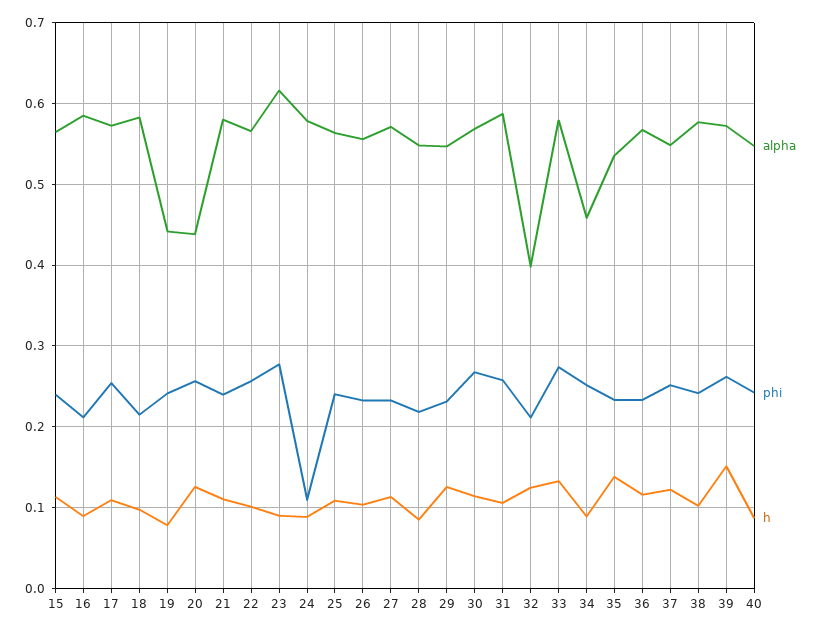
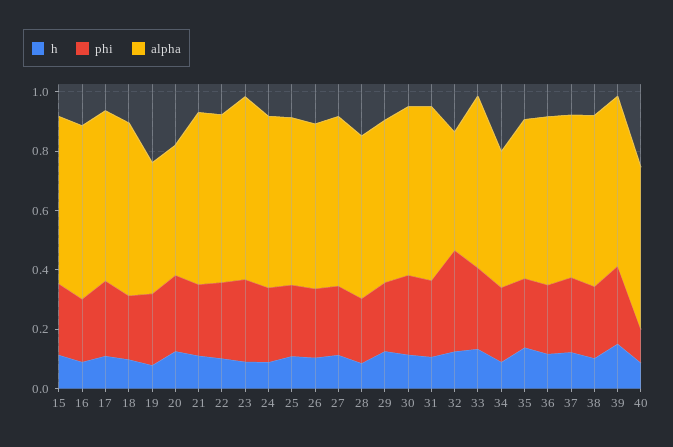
  {
    "alpha": {
      "15": 0.56,
      "16": 0.58,
      "17": 0.57,
      "18": 0.58,
      "19": 0.44,
      "20": 0.44,
      "21": 0.58,
      "22": 0.57,
      "23": 0.62,
      "24": 0.58,
      "25": 0.56,
      "26": 0.56,
      "27": 0.57,
      "28": 0.55,
      "29": 0.55,
      "30": 0.57,
      "31": 0.59,
      "32": 0.4,
      "33": 0.58,
      "34": 0.46,
      "35": 0.54,
      "36": 0.57,
      "37": 0.55,
      "38": 0.58,
      "39": 0.57,
      "40": 0.55
    },
    "phi": {
      "15": 0.24,
      "16": 0.21,
      "17": 0.25,
      "18": 0.22,
      "19": 0.24,
      "20": 0.26,
      "21": 0.24,
      "22": 0.26,
      "23": 0.28,
-     "24": 0.11,
+     "24": 0.25,
      "25": 0.24,
      "26": 0.23,
      "27": 0.23,
      "28": 0.22,
      "29": 0.23,
      "30": 0.27,
      "31": 0.26,
-     "32": 0.21,
+     "32": 0.35,
      "33": 0.27,
      "34": 0.25,
      "35": 0.23,
      "36": 0.23,
      "37": 0.25,
      "38": 0.24,
      "39": 0.26,
-     "40": 0.24
+     "40": 0.1
    },
    "h": {
      "15": 0.11,
      "16": 0.09,
      "17": 0.11,
      "18": 0.1,
      "19": 0.08,
      "20": 0.13,
      "21": 0.11,
      "22": 0.1,
      "23": 0.09,
      "24": 0.09,
      "25": 0.11,
      "26": 0.1,
      "27": 0.11,
      "28": 0.09,
      "29": 0.13,
      "30": 0.11,
      "31": 0.11,
      "32": 0.13,
      "33": 0.13,
      "34": 0.09,
      "35": 0.14,
      "36": 0.12,
      "37": 0.12,
      "38": 0.1,
      "39": 0.15,
      "40": 0.09
    }
  }

